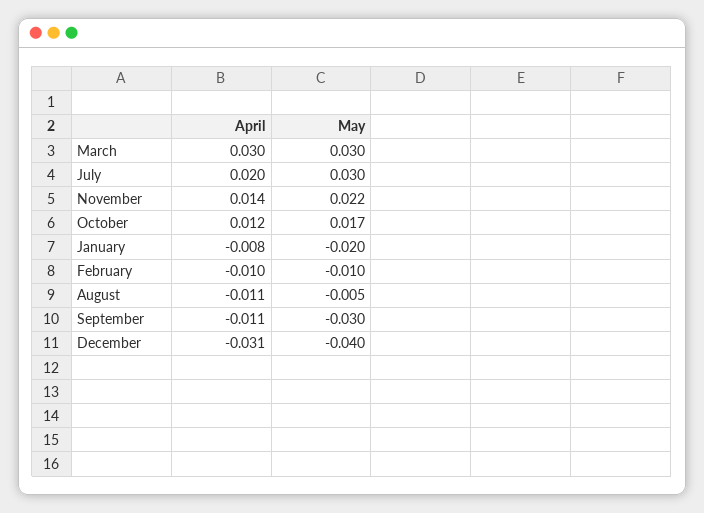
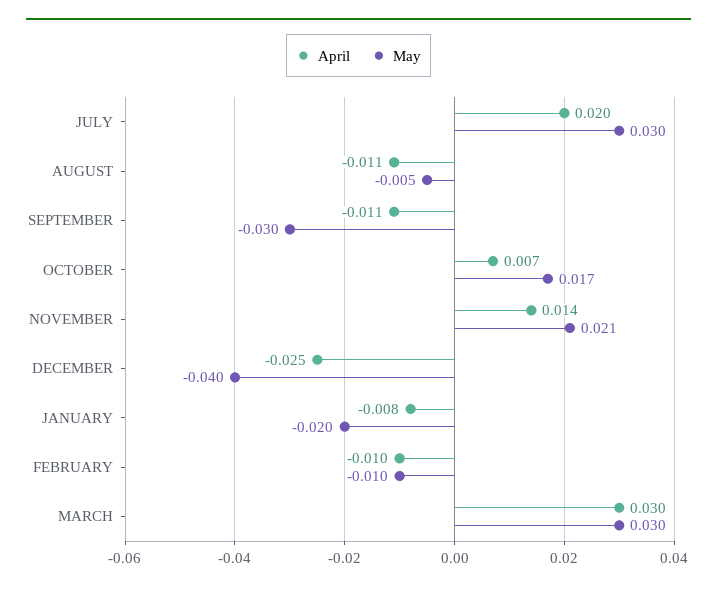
  {
    "April": {
      "March": 0.03,
      "July": 0.02,
      "November": 0.014,
-     "October": 0.012,
+     "October": 0.007,
      "January": -0.008,
      "February": -0.01,
      "August": -0.011,
      "September": -0.011,
-     "December": -0.031
+     "December": -0.025
    },
    "May": {
      "March": 0.03,
      "July": 0.03,
-     "November": 0.022,
+     "November": 0.021,
      "October": 0.017,
      "January": -0.02,
      "February": -0.01,
      "August": -0.005,
      "September": -0.03,
      "December": -0.04
    }
  }

